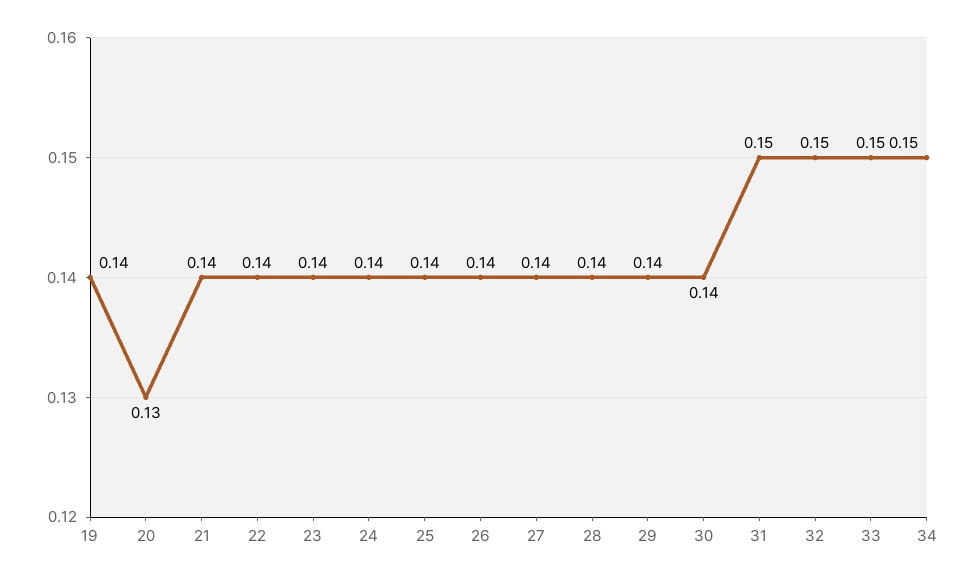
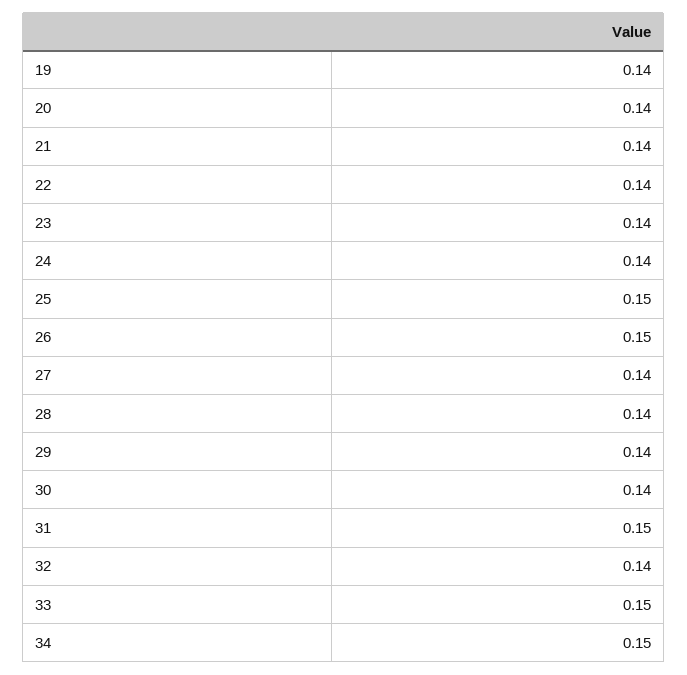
  {
    "19": 0.14,
-   "20": 0.13,
+   "20": 0.14,
    "21": 0.14,
    "22": 0.14,
    "23": 0.14,
    "24": 0.14,
-   "25": 0.14,
+   "25": 0.15,
-   "26": 0.14,
+   "26": 0.15,
    "27": 0.14,
    "28": 0.14,
    "29": 0.14,
    "30": 0.14,
    "31": 0.15,
-   "32": 0.15,
+   "32": 0.14,
    "33": 0.15,
    "34": 0.15
  }

